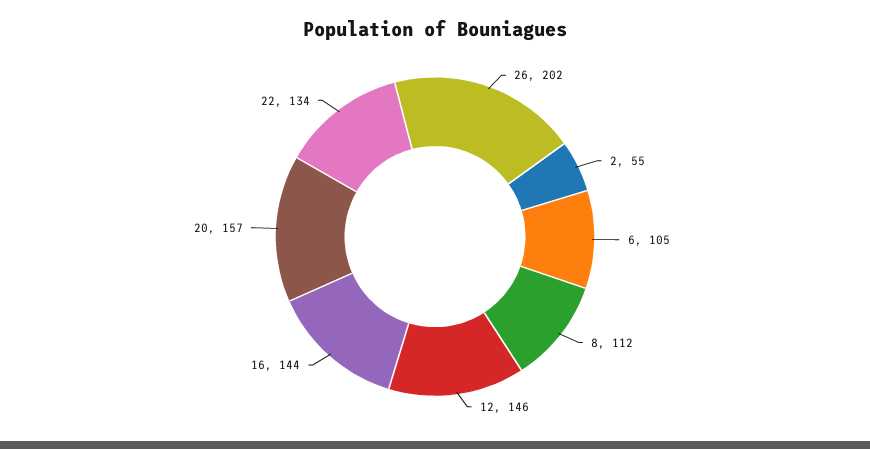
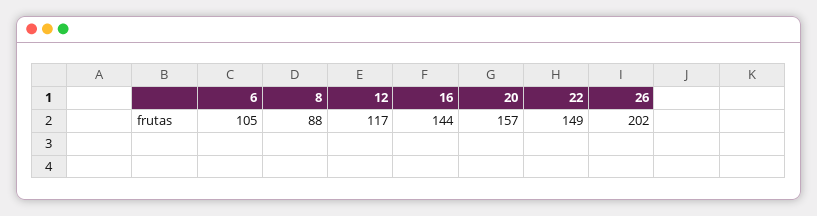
  {
    "26": 202,
-   "2": 55,
    "6": 105,
-   "8": 112,
+   "8": 88,
-   "12": 146,
+   "12": 117,
    "16": 144,
    "20": 157,
-   "22": 134
+   "22": 149
  }

